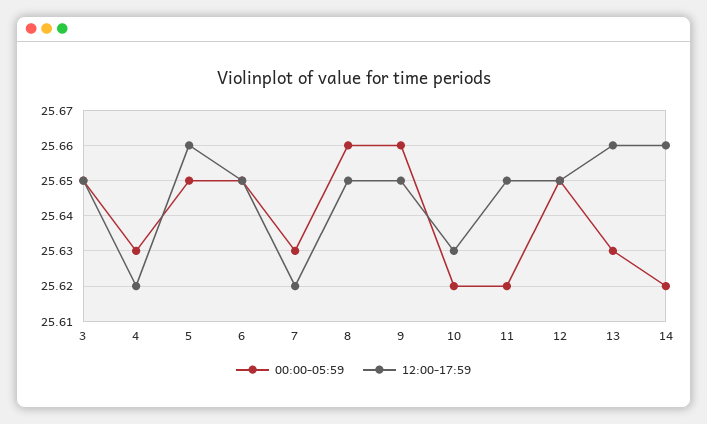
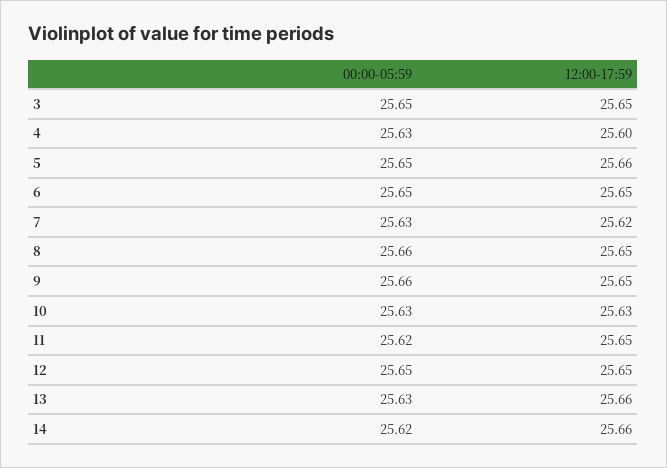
  {
    "00:00-05:59": {
      "3": 25.65,
      "4": 25.63,
      "5": 25.65,
      "6": 25.65,
      "7": 25.63,
      "8": 25.66,
      "9": 25.66,
-     "10": 25.62,
+     "10": 25.63,
      "11": 25.62,
      "12": 25.65,
      "13": 25.63,
      "14": 25.62
    },
    "12:00-17:59": {
      "3": 25.65,
-     "4": 25.62,
+     "4": 25.6,
      "5": 25.66,
      "6": 25.65,
      "7": 25.62,
      "8": 25.65,
      "9": 25.65,
      "10": 25.63,
      "11": 25.65,
      "12": 25.65,
      "13": 25.66,
      "14": 25.66
    }
  }

